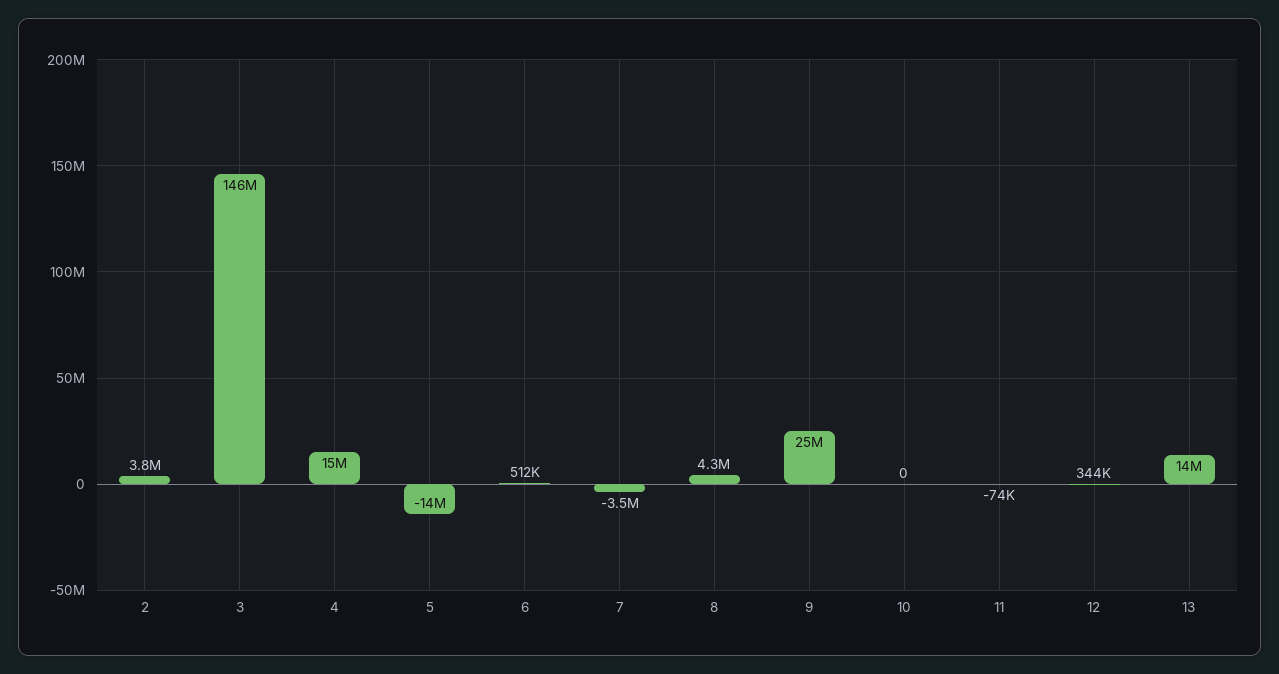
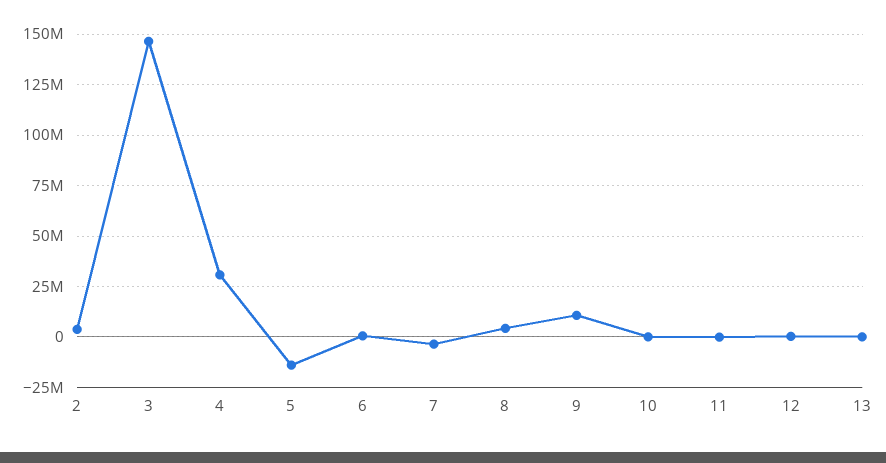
  {
    "2": 3800000,
    "3": 146000000,
-   "4": 15000000,
+   "4": 30000000,
    "5": -14000000,
    "6": 512000,
    "7": -3500000,
    "8": 4300000,
-   "9": 25000000,
+   "9": 10000000,
    "10": 0,
    "11": -74000,
    "12": 344000,
-   "13": 14000000
+   "13": 0
  }

